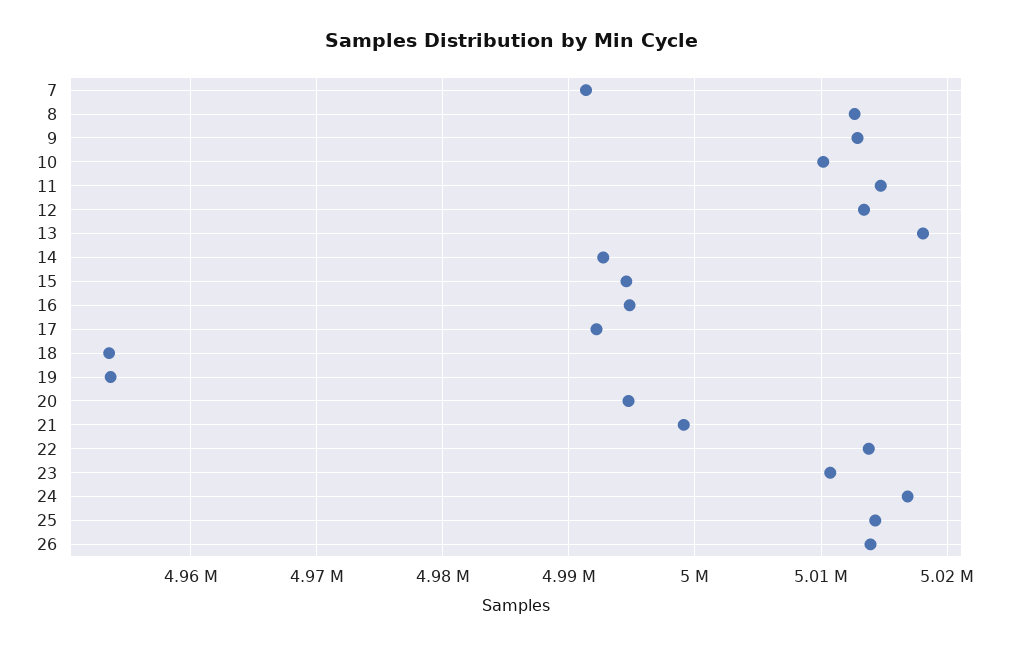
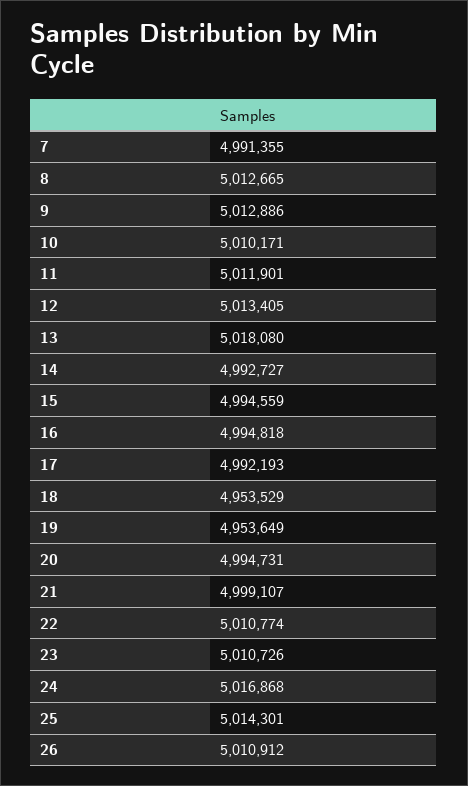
  {
    "7": 4991355,
    "8": 5012665,
    "9": 5012886,
    "10": 5010171,
-   "11": 5015000,
+   "11": 5011901,
    "12": 5013405,
    "13": 5018080,
    "14": 4992727,
    "15": 4994559,
    "16": 4994818,
    "17": 4992193,
    "18": 4953529,
    "19": 4953649,
    "20": 4994731,
    "21": 4999107,
-   "22": 5014000,
+   "22": 5010774,
    "23": 5010726,
    "24": 5016868,
    "25": 5014301,
-   "26": 5014000
+   "26": 5010912
  }

